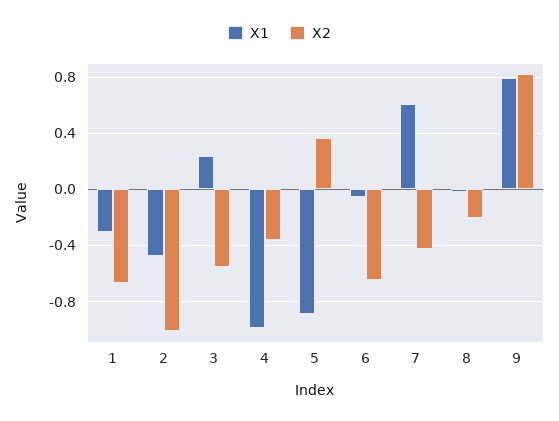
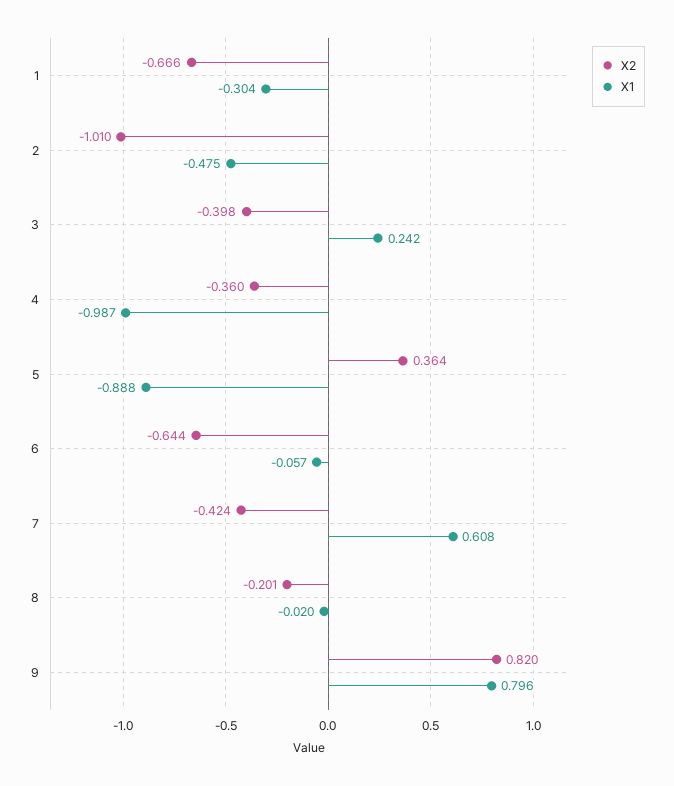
  {
    "X1": {
      "1": -0.304,
      "2": -0.475,
      "3": 0.242,
      "4": -0.987,
      "5": -0.888,
      "6": -0.057,
      "7": 0.608,
      "8": -0.02,
      "9": 0.796
    },
    "X2": {
      "1": -0.666,
      "2": -1.01,
-     "3": -0.55,
+     "3": -0.398,
      "4": -0.36,
      "5": 0.364,
      "6": -0.644,
      "7": -0.424,
      "8": -0.201,
      "9": 0.82
    }
  }

